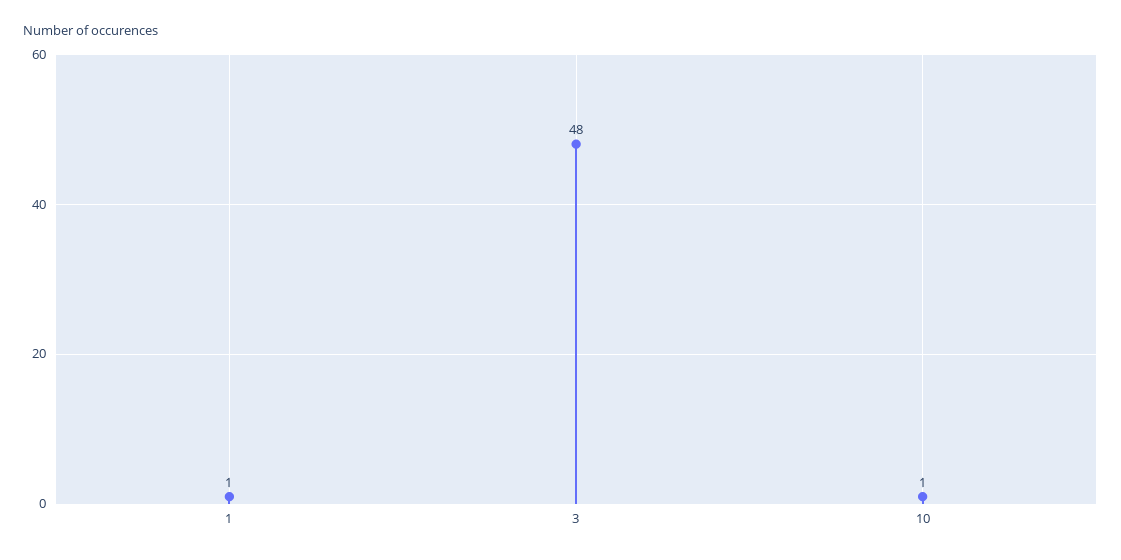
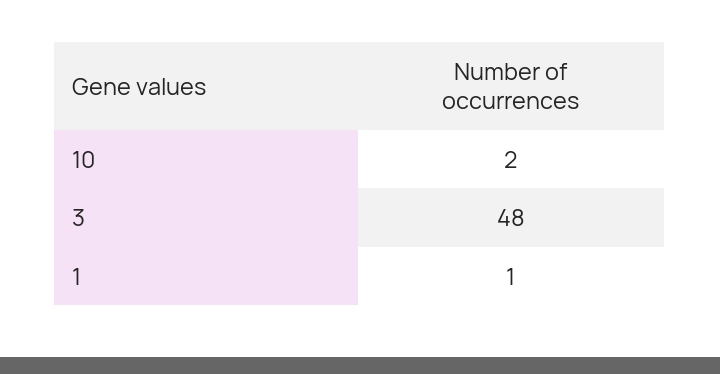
  {
    "1": 1,
    "3": 48,
-   "10": 1
+   "10": 2
  }

